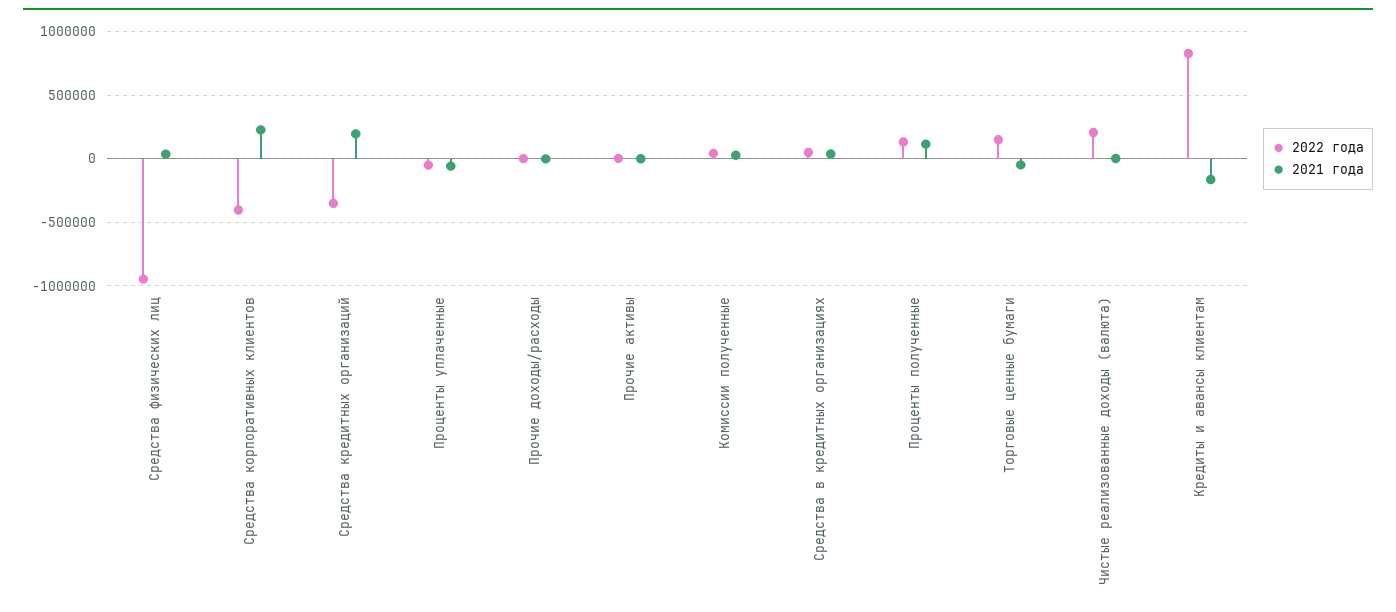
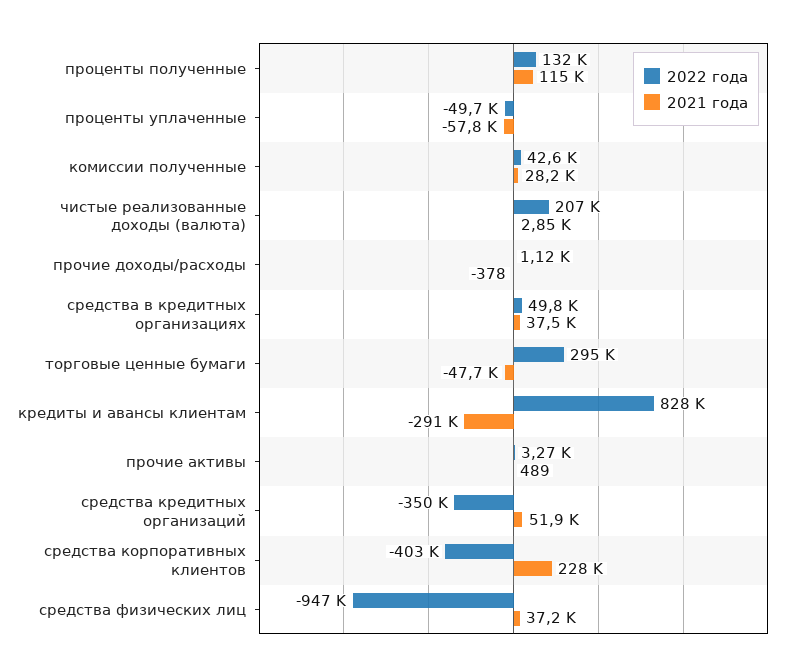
  {
    "2022 года": {
      "Средства физических лиц": -947000,
      "Средства корпоративных клиентов": -403000,
      "Средства кредитных организаций": -350000,
      "Проценты уплаченные": -49700,
      "Прочие доходы/расходы": 1120,
      "Прочие активы": 3270,
      "Комиссии полученные": 42600,
      "Средства в кредитных организациях": 49800,
      "Проценты полученные": 132000,
-     "Торговые ценные бумаги": 150000,
+     "Торговые ценные бумаги": 295000,
      "Чистые реализованные доходы (валюта)": 207000,
      "Кредиты и авансы клиентам": 828000
    },
    "2021 года": {
      "Средства физических лиц": 37200,
      "Средства корпоративных клиентов": 228000,
-     "Средства кредитных организаций": 200000,
+     "Средства кредитных организаций": 51900,
      "Проценты уплаченные": -57800,
      "Прочие доходы/расходы": -378,
      "Прочие активы": 489,
      "Комиссии полученные": 28200,
      "Средства в кредитных организациях": 37500,
      "Проценты полученные": 115000,
      "Торговые ценные бумаги": -47700,
      "Чистые реализованные доходы (валюта)": 2850,
-     "Кредиты и авансы клиентам": -150000
+     "Кредиты и авансы клиентам": -291000
    }
  }

